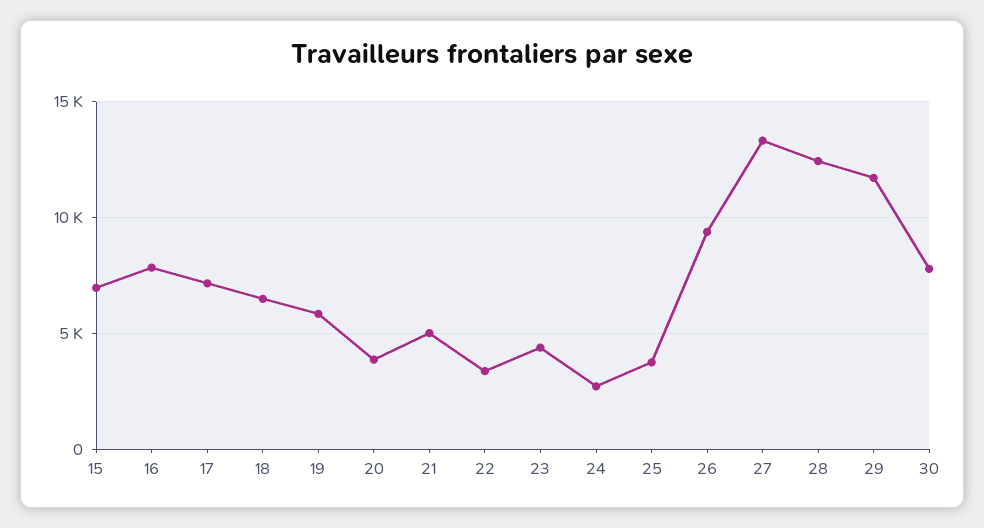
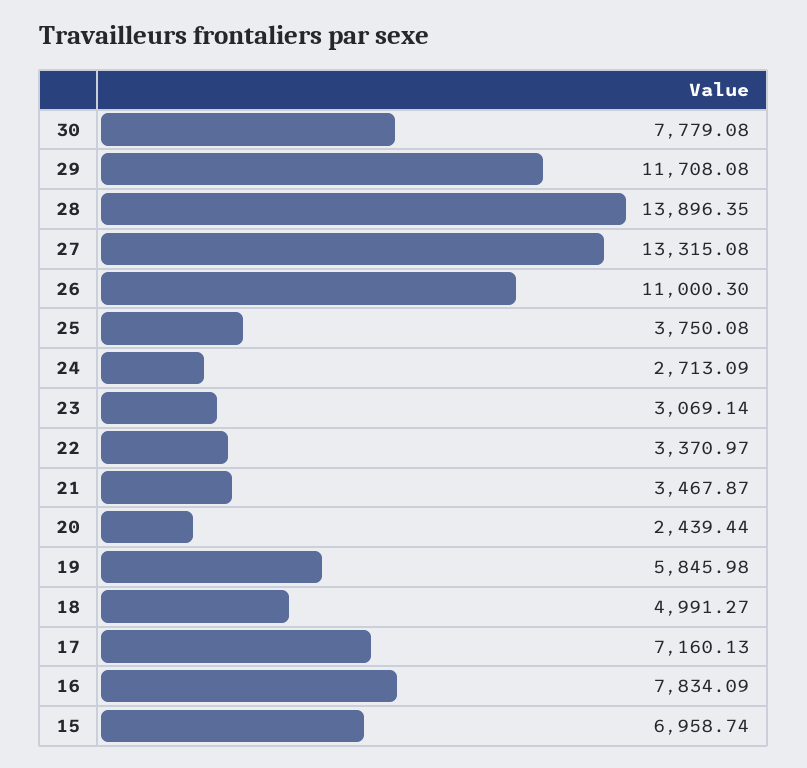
  {
    "15": 6958.74,
    "16": 7834.09,
    "17": 7160.13,
-   "18": 6500,
+   "18": 4991.27,
    "19": 5845.98,
-   "20": 4000,
+   "20": 2439.44,
-   "21": 5000,
+   "21": 3467.87,
    "22": 3370.97,
-   "23": 4500,
+   "23": 3069.14,
    "24": 2713.09,
    "25": 3750.08,
-   "26": 9500,
+   "26": 11000.3,
    "27": 13315.08,
-   "28": 12500,
+   "28": 13896.35,
    "29": 11708.08,
    "30": 7779.08
  }

